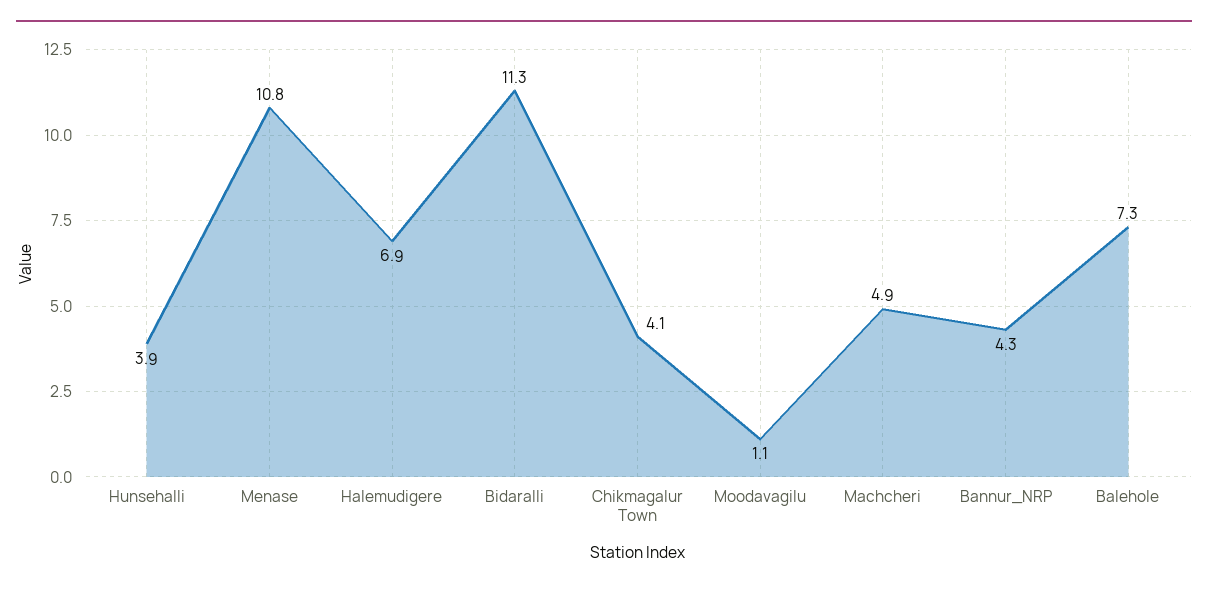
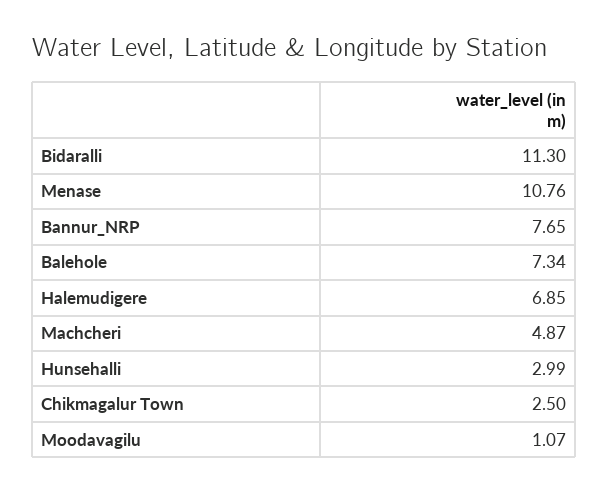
  {
-   "Hunsehalli": 3.9,
+   "Hunsehalli": 2.99,
    "Menase": 10.76,
    "Halemudigere": 6.85,
    "Bidaralli": 11.3,
-   "Chikmagalur Town": 4.1,
+   "Chikmagalur Town": 2.5,
    "Moodavagilu": 1.07,
    "Machcheri": 4.87,
-   "Bannur_NRP": 4.3,
+   "Bannur_NRP": 7.65,
    "Balehole": 7.34
  }

